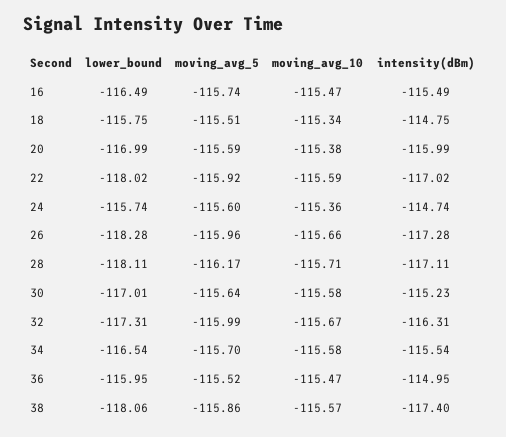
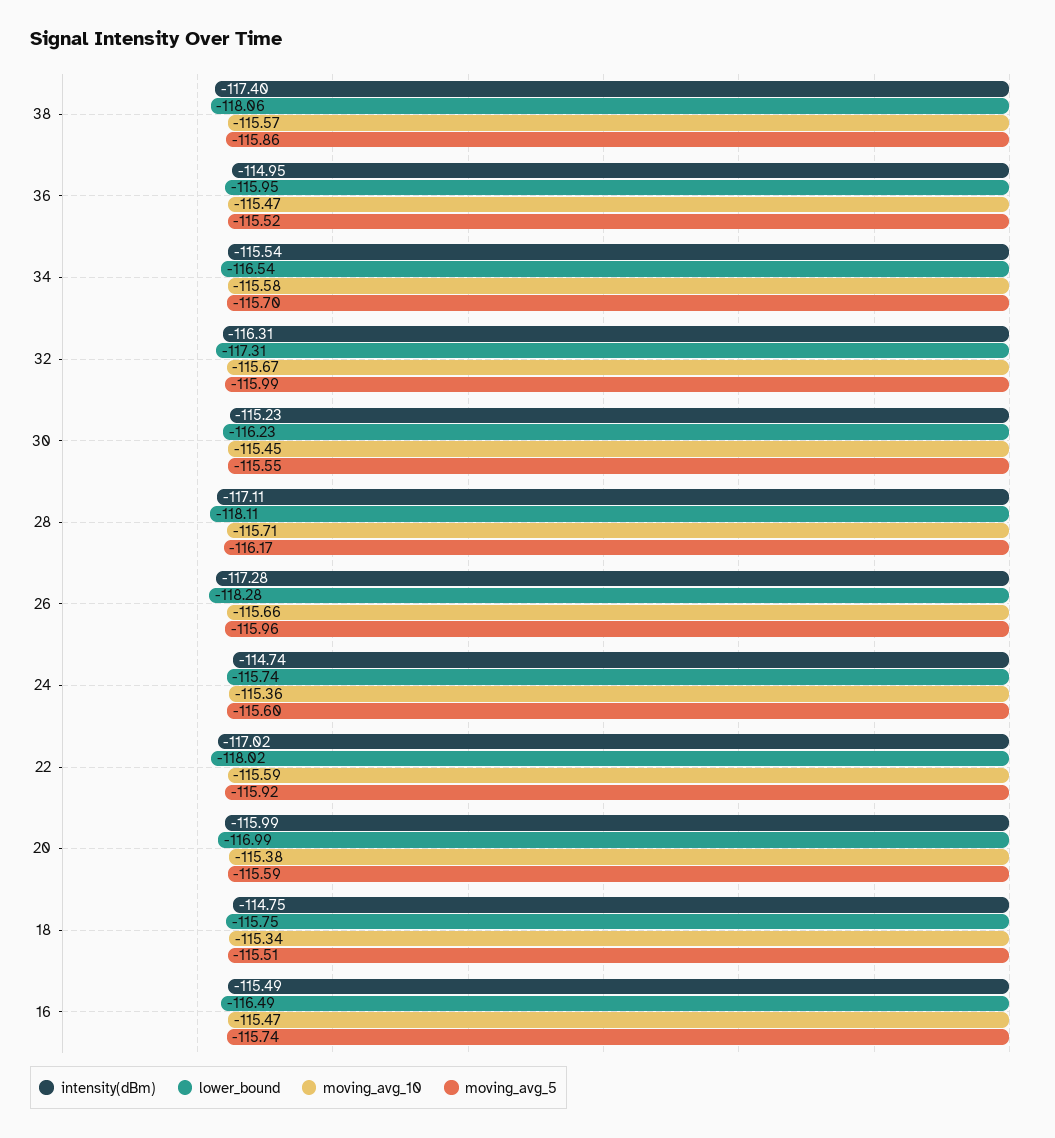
  {
    "lower_bound": {
      "16": -116.49,
      "18": -115.75,
      "20": -116.99,
      "22": -118.02,
      "24": -115.74,
      "26": -118.28,
      "28": -118.11,
-     "30": -117.01,
+     "30": -116.23,
      "32": -117.31,
      "34": -116.54,
      "36": -115.95,
      "38": -118.06
    },
    "moving_avg_5": {
      "16": -115.74,
      "18": -115.51,
      "20": -115.59,
      "22": -115.92,
      "24": -115.6,
      "26": -115.96,
      "28": -116.17,
-     "30": -115.64,
+     "30": -115.55,
      "32": -115.99,
      "34": -115.7,
      "36": -115.52,
      "38": -115.86
    },
    "moving_avg_10": {
      "16": -115.47,
      "18": -115.34,
      "20": -115.38,
      "22": -115.59,
      "24": -115.36,
      "26": -115.66,
      "28": -115.71,
-     "30": -115.58,
+     "30": -115.45,
      "32": -115.67,
      "34": -115.58,
      "36": -115.47,
      "38": -115.57
    },
    "intensity(dBm)": {
      "16": -115.49,
      "18": -114.75,
      "20": -115.99,
      "22": -117.02,
      "24": -114.74,
      "26": -117.28,
      "28": -117.11,
      "30": -115.23,
      "32": -116.31,
      "34": -115.54,
      "36": -114.95,
      "38": -117.4
    }
  }

